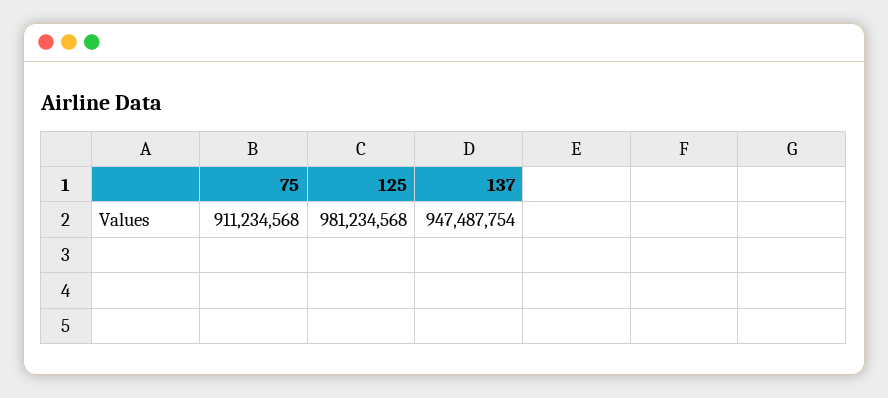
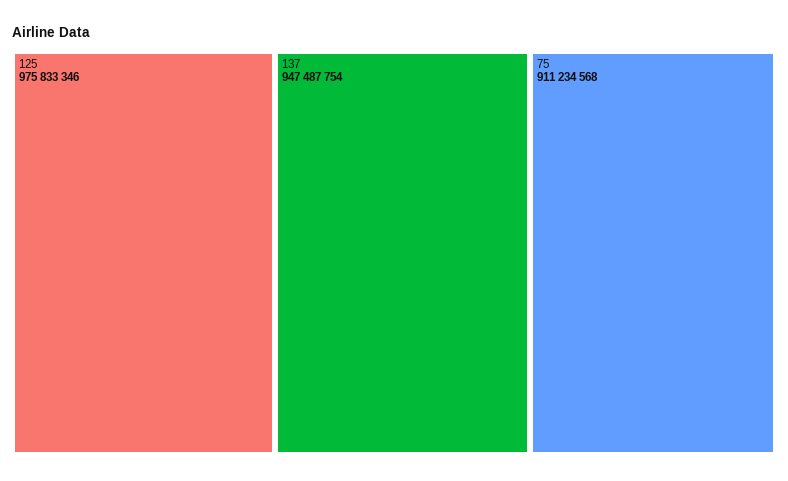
  {
    "75": 911234568,
-   "125": 981234568,
+   "125": 975833346,
    "137": 947487754
  }

